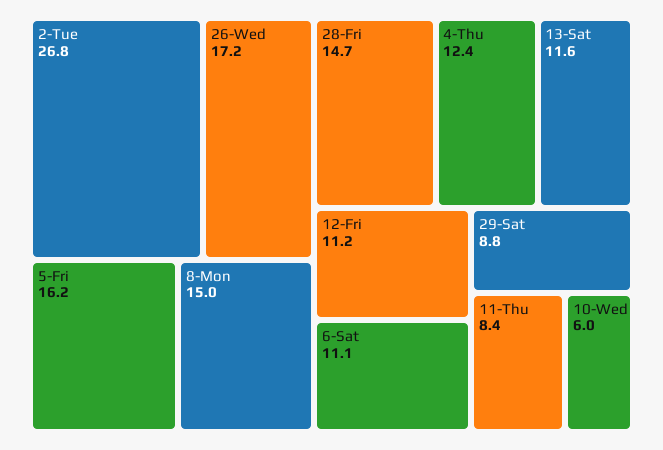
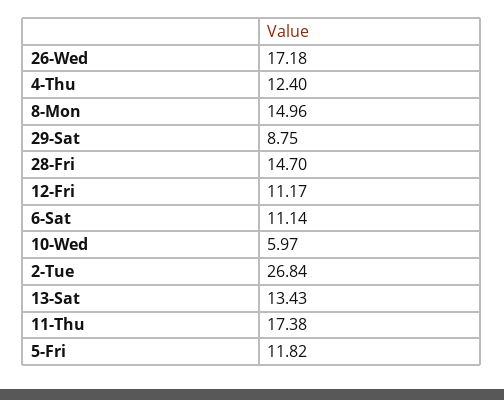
  {
    "2-Tue": 26.84,
    "26-Wed": 17.18,
-   "5-Fri": 16.2,
+   "5-Fri": 11.82,
    "8-Mon": 14.96,
    "28-Fri": 14.7,
    "4-Thu": 12.4,
-   "13-Sat": 11.6,
+   "13-Sat": 13.43,
    "12-Fri": 11.17,
    "6-Sat": 11.14,
    "29-Sat": 8.75,
-   "11-Thu": 8.4,
+   "11-Thu": 17.38,
    "10-Wed": 5.97
  }

